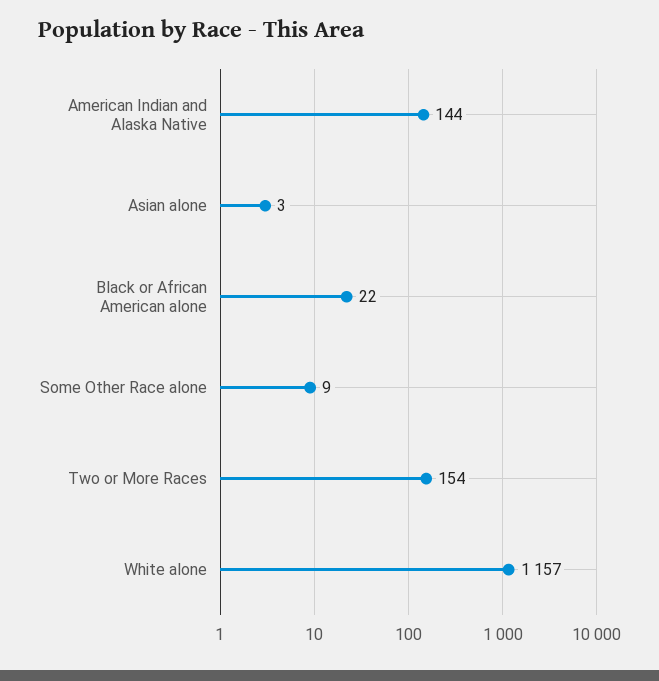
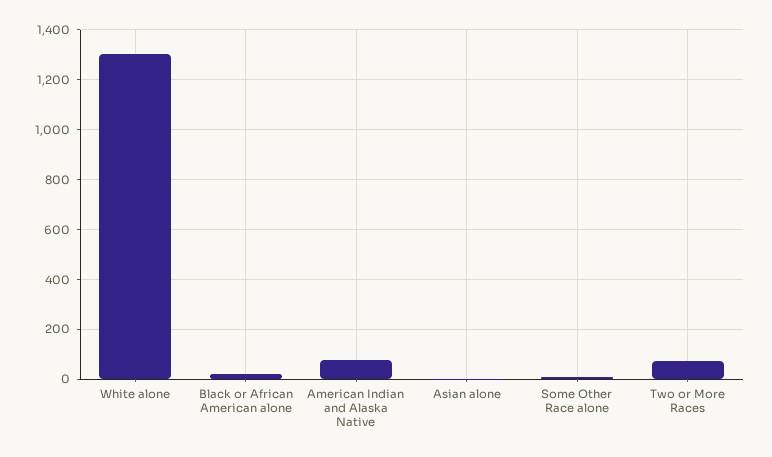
  {
-   "American Indian and Alaska Native": 144,
+   "American Indian and Alaska Native": 75,
    "Asian alone": 3,
    "Black or African American alone": 22,
    "Some Other Race alone": 9,
-   "Two or More Races": 154,
+   "Two or More Races": 75,
-   "White alone": 1157
+   "White alone": 1300
  }

